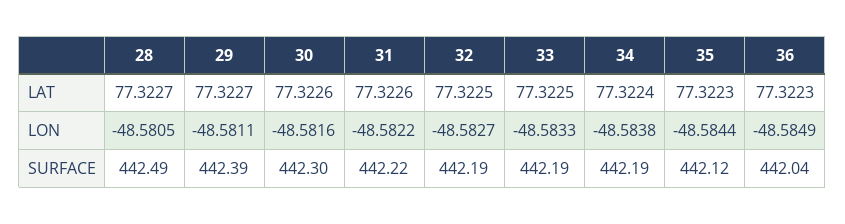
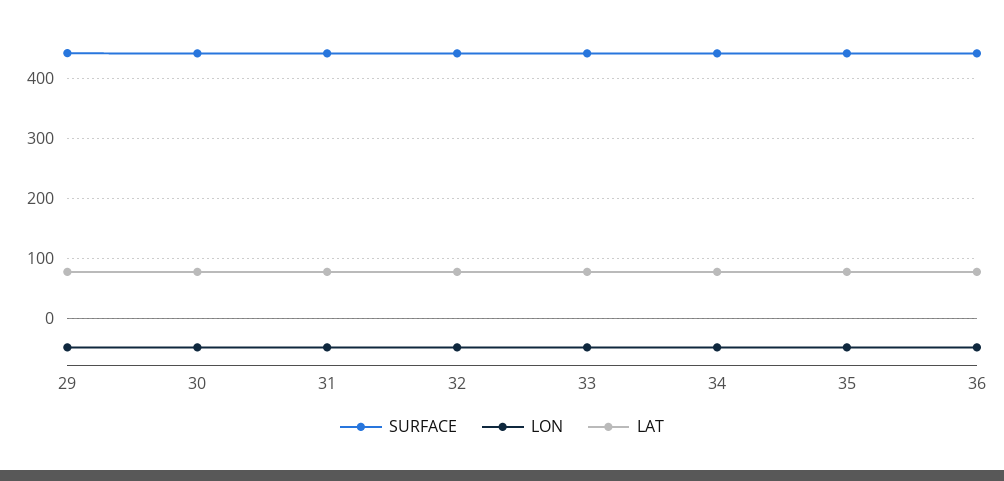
  {
    "LAT": {
-     "28": 77.3227,
      "29": 77.3227,
      "30": 77.3226,
      "31": 77.3226,
      "32": 77.3225,
      "33": 77.3225,
      "34": 77.3224,
      "35": 77.3223,
      "36": 77.3223
    },
    "LON": {
-     "28": -48.5805,
      "29": -48.5811,
      "30": -48.5816,
      "31": -48.5822,
      "32": -48.5827,
      "33": -48.5833,
      "34": -48.5838,
      "35": -48.5844,
      "36": -48.5849
    },
    "SURFACE": {
-     "28": 442.49,
      "29": 442.39,
      "30": 442.3,
      "31": 442.22,
      "32": 442.19,
      "33": 442.19,
      "34": 442.19,
      "35": 442.12,
      "36": 442.04
    }
  }

